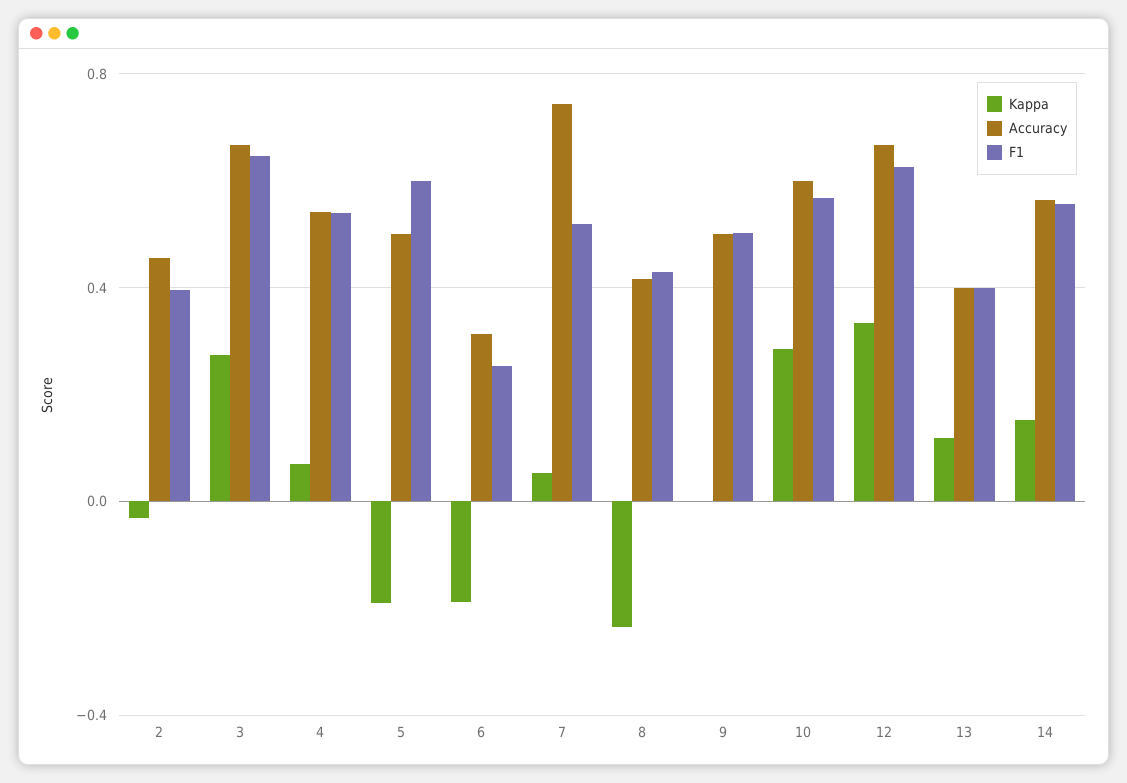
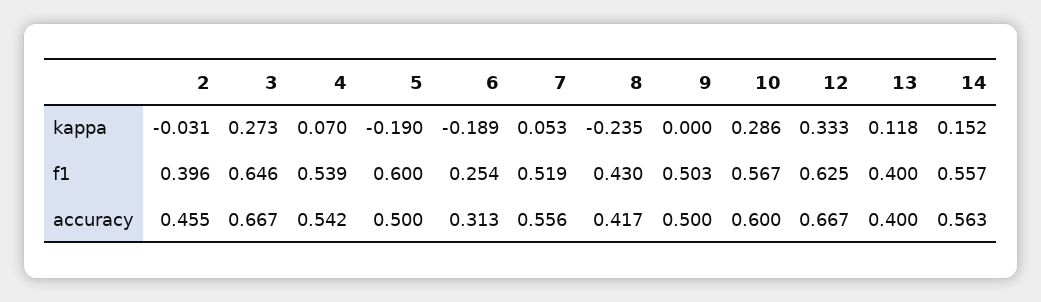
  {
    "Kappa": {
      "2": -0.031,
      "3": 0.273,
      "4": 0.07,
      "5": -0.19,
      "6": -0.189,
      "7": 0.053,
      "8": -0.235,
      "9": 0,
      "10": 0.286,
      "12": 0.333,
      "13": 0.118,
      "14": 0.152
    },
    "Accuracy": {
      "2": 0.455,
      "3": 0.667,
      "4": 0.542,
      "5": 0.5,
      "6": 0.313,
-     "7": 0.75,
+     "7": 0.556,
      "8": 0.417,
      "9": 0.5,
      "10": 0.6,
      "12": 0.667,
      "13": 0.4,
      "14": 0.563
    },
    "F1": {
      "2": 0.396,
      "3": 0.646,
      "4": 0.539,
      "5": 0.6,
      "6": 0.254,
      "7": 0.519,
      "8": 0.43,
      "9": 0.503,
      "10": 0.567,
      "12": 0.625,
      "13": 0.4,
      "14": 0.557
    }
  }

